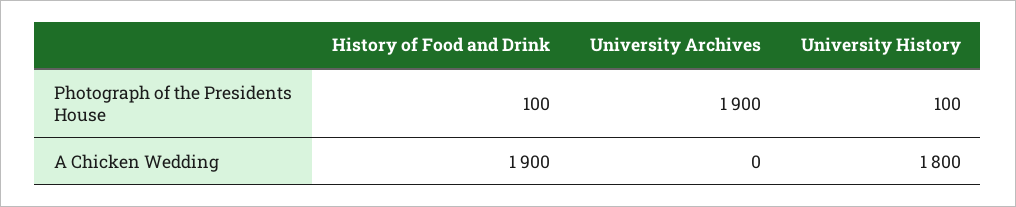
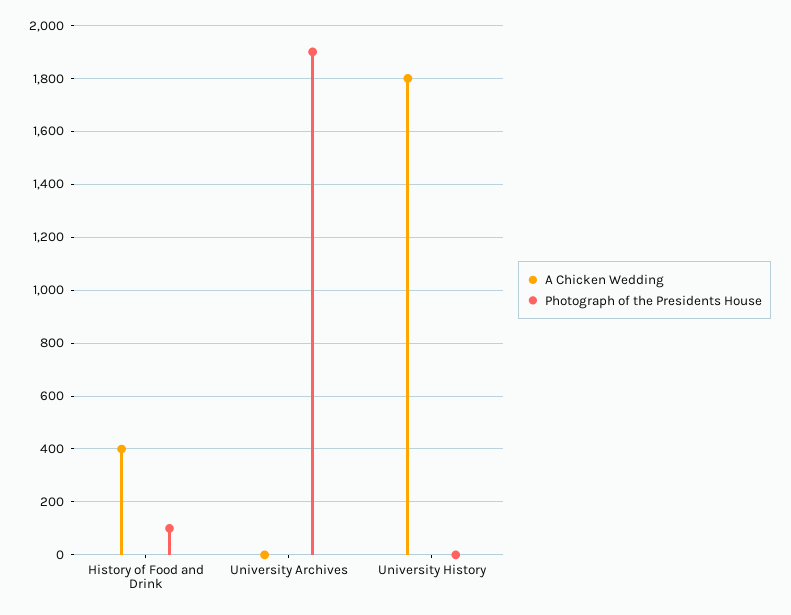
  {
    "Photograph of the Presidents House": {
      "History of Food and Drink": 100,
      "University Archives": 1900,
-     "University History": 100
+     "University History": 0
    },
    "A Chicken Wedding": {
-     "History of Food and Drink": 1900,
+     "History of Food and Drink": 400,
      "University Archives": 0,
      "University History": 1800
    }
  }

